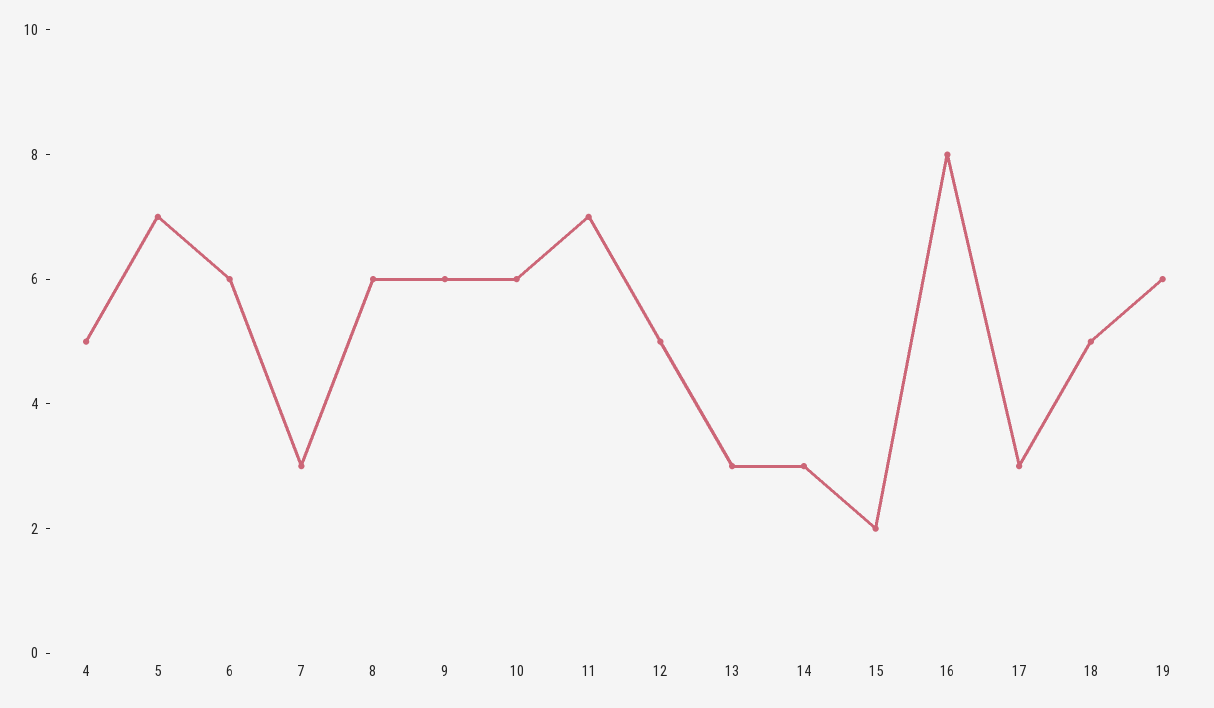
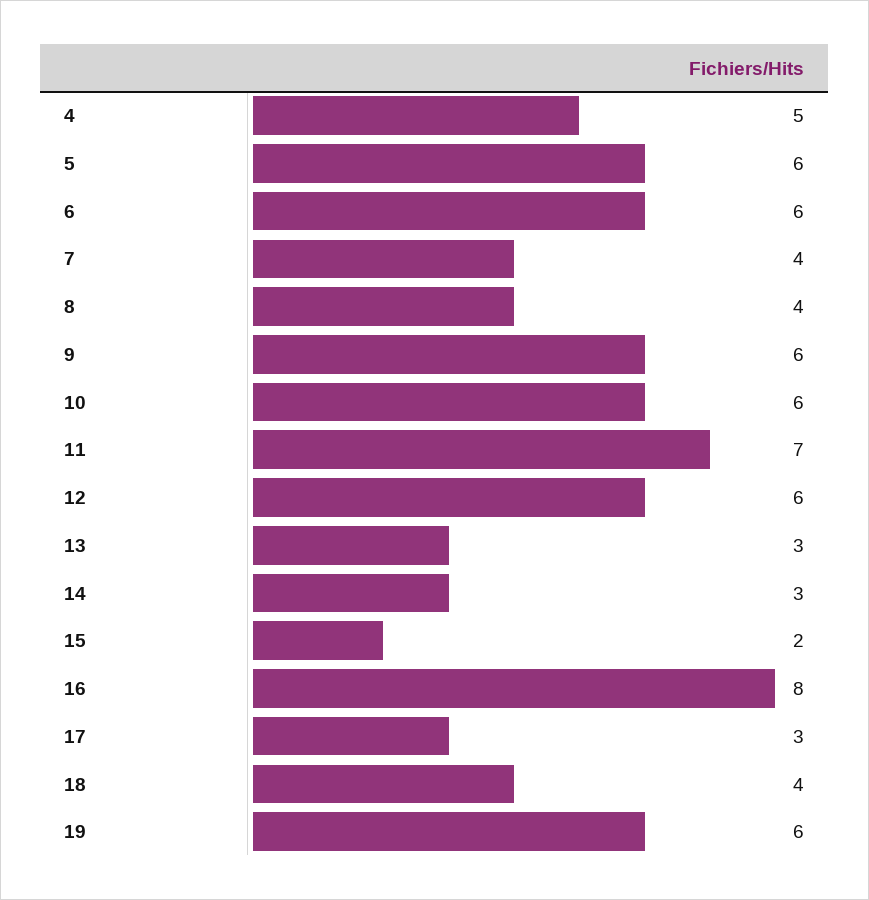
  {
    "4": 5,
-   "5": 7,
+   "5": 6,
    "6": 6,
-   "7": 3,
+   "7": 4,
-   "8": 6,
+   "8": 4,
    "9": 6,
    "10": 6,
    "11": 7,
-   "12": 5,
+   "12": 6,
    "13": 3,
    "14": 3,
    "15": 2,
    "16": 8,
    "17": 3,
-   "18": 5,
+   "18": 4,
    "19": 6
  }

